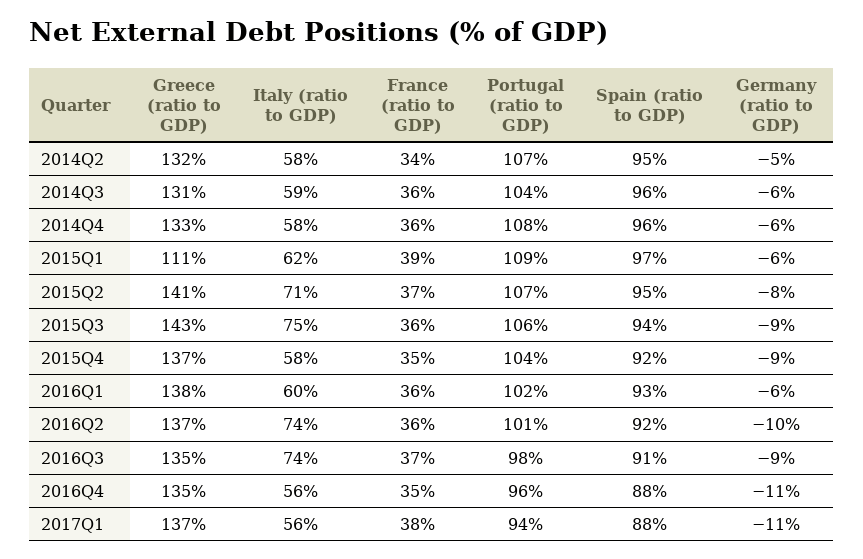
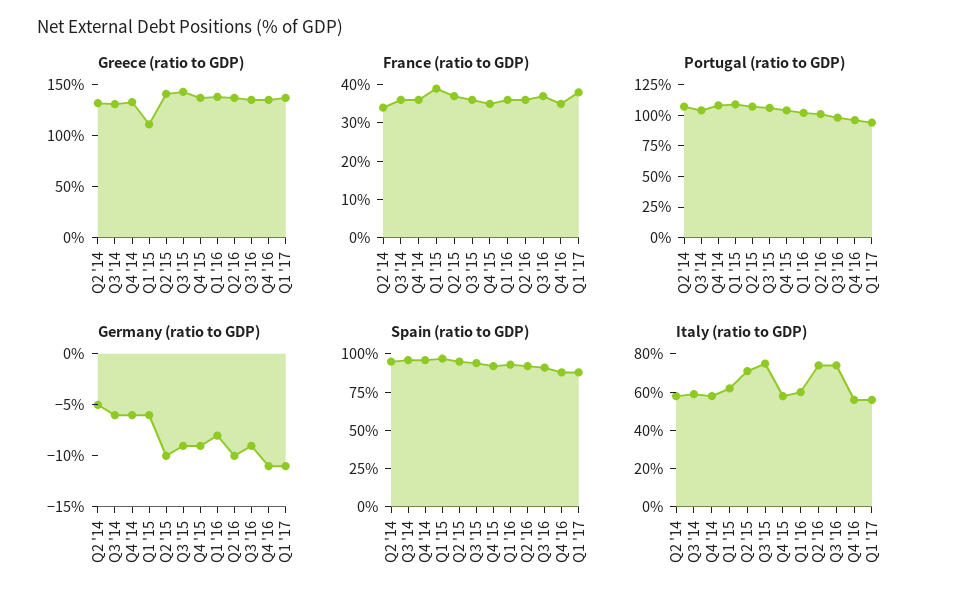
  {
    "Greece (ratio to GDP)": {
      "2014Q2": 132,
      "2014Q3": 131,
      "2014Q4": 133,
      "2015Q1": 111,
      "2015Q2": 141,
      "2015Q3": 143,
      "2015Q4": 137,
      "2016Q1": 138,
      "2016Q2": 137,
      "2016Q3": 135,
      "2016Q4": 135,
      "2017Q1": 137
    },
    "Italy (ratio to GDP)": {
      "2014Q2": 58,
      "2014Q3": 59,
      "2014Q4": 58,
      "2015Q1": 62,
      "2015Q2": 71,
      "2015Q3": 75,
      "2015Q4": 58,
      "2016Q1": 60,
      "2016Q2": 74,
      "2016Q3": 74,
      "2016Q4": 56,
      "2017Q1": 56
    },
    "France (ratio to GDP)": {
      "2014Q2": 34,
      "2014Q3": 36,
      "2014Q4": 36,
      "2015Q1": 39,
      "2015Q2": 37,
      "2015Q3": 36,
      "2015Q4": 35,
      "2016Q1": 36,
      "2016Q2": 36,
      "2016Q3": 37,
      "2016Q4": 35,
      "2017Q1": 38
    },
    "Portugal (ratio to GDP)": {
      "2014Q2": 107,
      "2014Q3": 104,
      "2014Q4": 108,
      "2015Q1": 109,
      "2015Q2": 107,
      "2015Q3": 106,
      "2015Q4": 104,
      "2016Q1": 102,
      "2016Q2": 101,
      "2016Q3": 98,
      "2016Q4": 96,
      "2017Q1": 94
    },
    "Spain (ratio to GDP)": {
      "2014Q2": 95,
      "2014Q3": 96,
      "2014Q4": 96,
      "2015Q1": 97,
      "2015Q2": 95,
      "2015Q3": 94,
      "2015Q4": 92,
      "2016Q1": 93,
      "2016Q2": 92,
      "2016Q3": 91,
      "2016Q4": 88,
      "2017Q1": 88
    },
    "Germany (ratio to GDP)": {
      "2014Q2": -5,
      "2014Q3": -6,
      "2014Q4": -6,
      "2015Q1": -6,
-     "2015Q2": -8,
+     "2015Q2": -10,
      "2015Q3": -9,
      "2015Q4": -9,
-     "2016Q1": -6,
+     "2016Q1": -8,
      "2016Q2": -10,
      "2016Q3": -9,
      "2016Q4": -11,
      "2017Q1": -11
    }
  }

